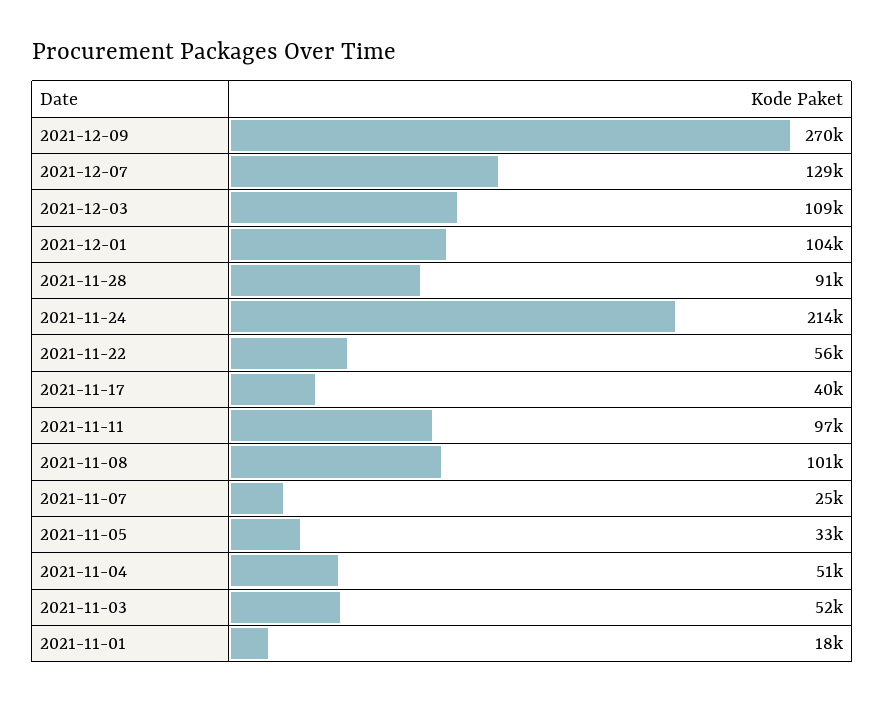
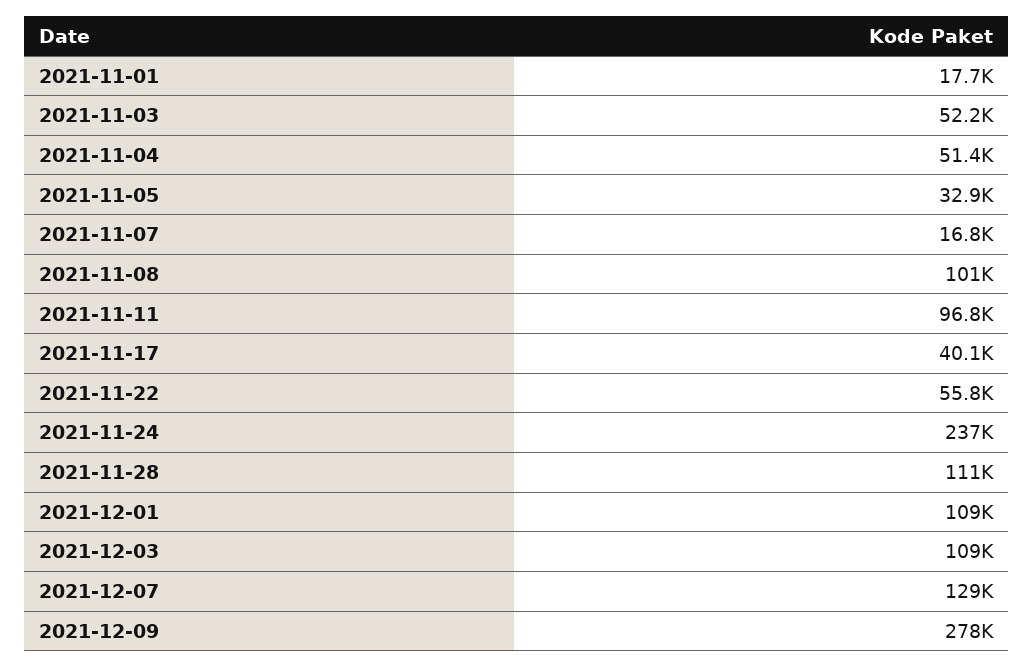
  {
-   "2021-12-09": 270000,
+   "2021-12-09": 278000,
    "2021-12-07": 129000,
    "2021-12-03": 109000,
-   "2021-12-01": 104000,
+   "2021-12-01": 109000,
-   "2021-11-28": 91000,
+   "2021-11-28": 111000,
-   "2021-11-24": 214000,
+   "2021-11-24": 237000,
    "2021-11-22": 55800,
    "2021-11-17": 40100,
    "2021-11-11": 96800,
    "2021-11-08": 101000,
-   "2021-11-07": 25000,
+   "2021-11-07": 16800,
    "2021-11-05": 32900,
    "2021-11-04": 51400,
    "2021-11-03": 52200,
    "2021-11-01": 17700
  }

